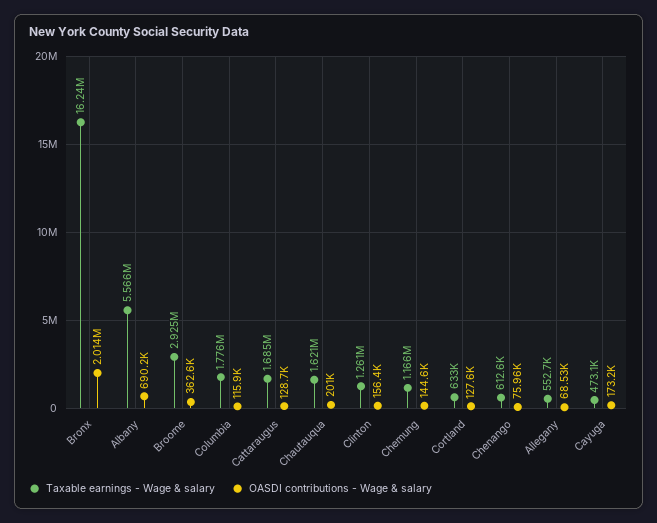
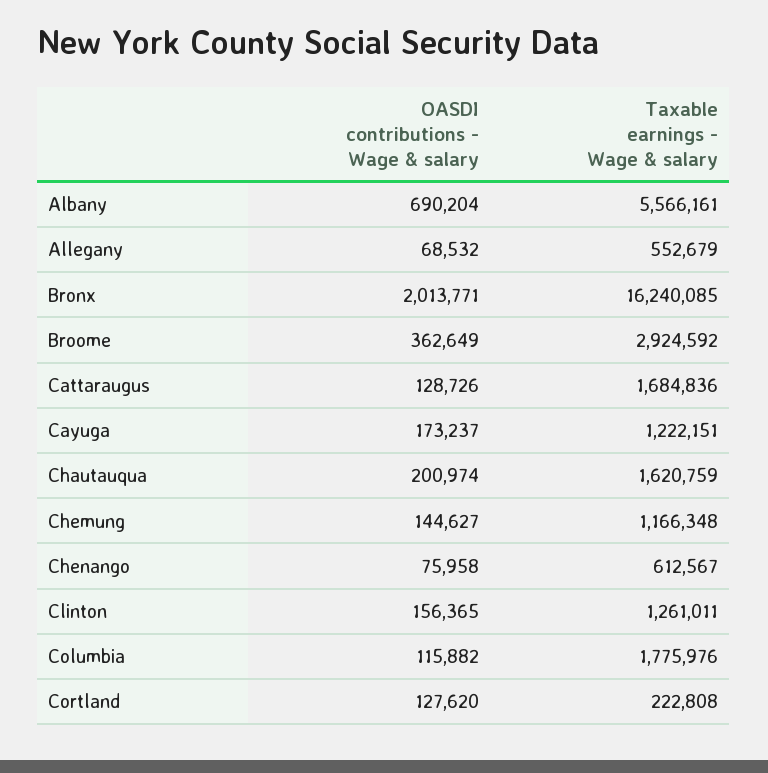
  {
    "Taxable earnings - Wage & salary": {
      "Bronx": 16240085,
      "Albany": 5566161,
      "Broome": 2924592,
      "Columbia": 1775976,
      "Cattaraugus": 1684836,
      "Chautauqua": 1620759,
      "Clinton": 1261011,
      "Chemung": 1166348,
-     "Cortland": 633000,
+     "Cortland": 222808,
      "Chenango": 612567,
      "Allegany": 552679,
-     "Cayuga": 473100
+     "Cayuga": 1222151
    },
    "OASDI contributions - Wage & salary": {
      "Bronx": 2013771,
      "Albany": 690204,
      "Broome": 362649,
      "Columbia": 115882,
      "Cattaraugus": 128726,
      "Chautauqua": 200974,
      "Clinton": 156365,
      "Chemung": 144627,
      "Cortland": 127620,
      "Chenango": 75958,
      "Allegany": 68532,
      "Cayuga": 173237
    }
  }

